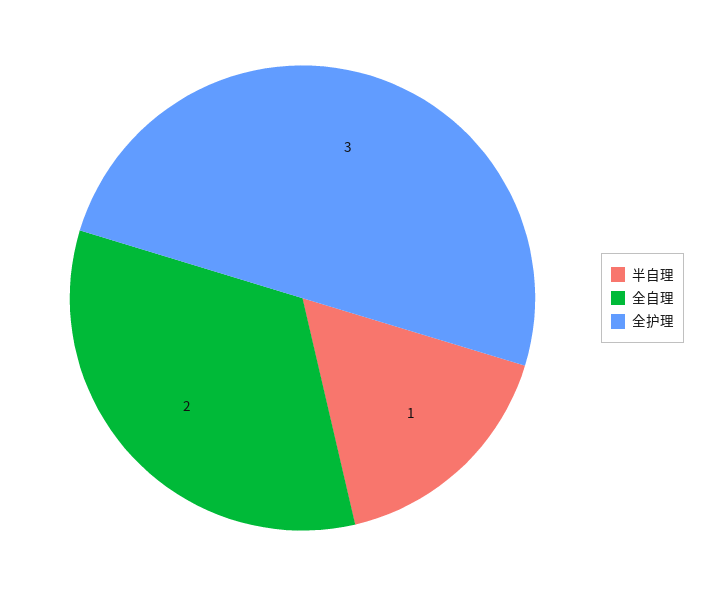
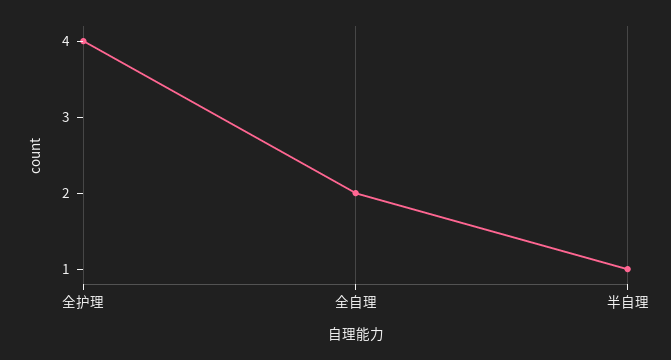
  {
    "半自理": 1,
    "全自理": 2,
-   "全护理": 3
+   "全护理": 4
  }

